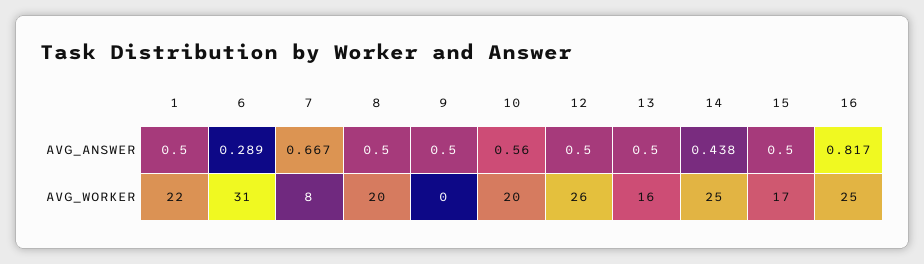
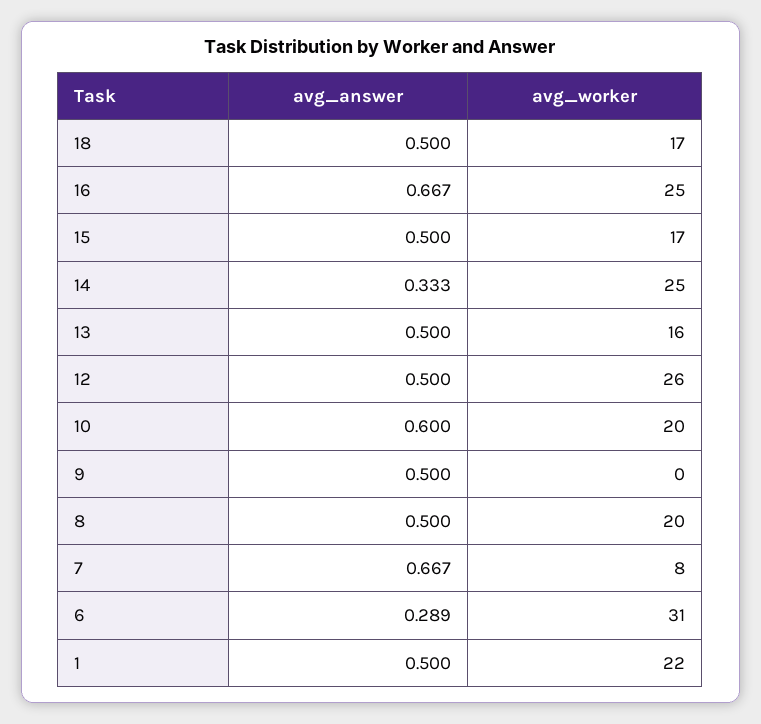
  {
    "1": {
      "AVG_ANSWER": 0.5,
      "AVG_WORKER": 22
    },
    "6": {
      "AVG_ANSWER": 0.289,
      "AVG_WORKER": 31
    },
    "7": {
      "AVG_ANSWER": 0.667,
      "AVG_WORKER": 8
    },
    "8": {
      "AVG_ANSWER": 0.5,
      "AVG_WORKER": 20
    },
    "9": {
      "AVG_ANSWER": 0.5,
      "AVG_WORKER": 0
    },
    "10": {
-     "AVG_ANSWER": 0.56,
+     "AVG_ANSWER": 0.6,
      "AVG_WORKER": 20
    },
    "12": {
      "AVG_ANSWER": 0.5,
      "AVG_WORKER": 26
    },
    "13": {
      "AVG_ANSWER": 0.5,
      "AVG_WORKER": 16
    },
    "14": {
-     "AVG_ANSWER": 0.438,
+     "AVG_ANSWER": 0.333,
      "AVG_WORKER": 25
    },
    "15": {
      "AVG_ANSWER": 0.5,
      "AVG_WORKER": 17
    },
    "16": {
-     "AVG_ANSWER": 0.817,
+     "AVG_ANSWER": 0.667,
      "AVG_WORKER": 25
-   }
+   },
+   "18": {
+     "AVG_ANSWER": 0.5,
+     "AVG_WORKER": 17
+   }
  }

